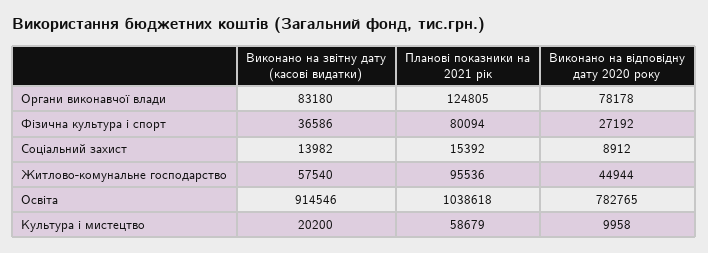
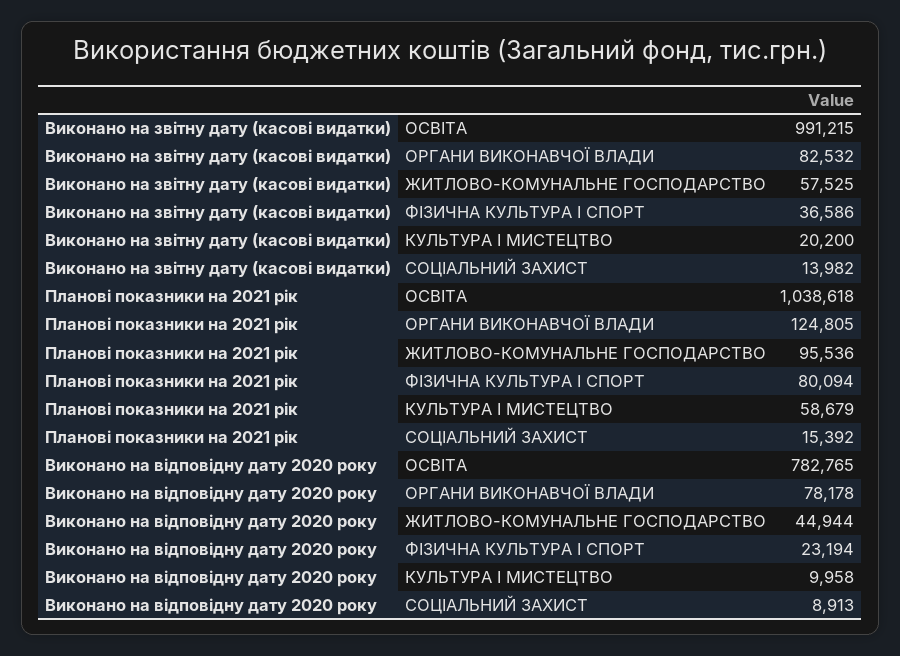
  {
    "Виконано на звітну дату (касові видатки)": {
-     "Органи виконавчої влади": 83180,
+     "Органи виконавчої влади": 82532,
      "Фізична культура і спорт": 36586,
      "Соціальний захист": 13982,
-     "Житлово-комунальне господарство": 57540,
+     "Житлово-комунальне господарство": 57525,
-     "Освіта": 914546,
+     "Освіта": 991215,
      "Культура і мистецтво": 20200
    },
    "Планові показники на 2021 рік": {
      "Органи виконавчої влади": 124805,
      "Фізична культура і спорт": 80094,
      "Соціальний захист": 15392,
      "Житлово-комунальне господарство": 95536,
      "Освіта": 1038618,
      "Культура і мистецтво": 58679
    },
    "Виконано на відповідну дату 2020 року": {
      "Органи виконавчої влади": 78178,
-     "Фізична культура і спорт": 27192,
+     "Фізична культура і спорт": 23194,
-     "Соціальний захист": 8912,
+     "Соціальний захист": 8913,
      "Житлово-комунальне господарство": 44944,
      "Освіта": 782765,
      "Культура і мистецтво": 9958
    }
  }

